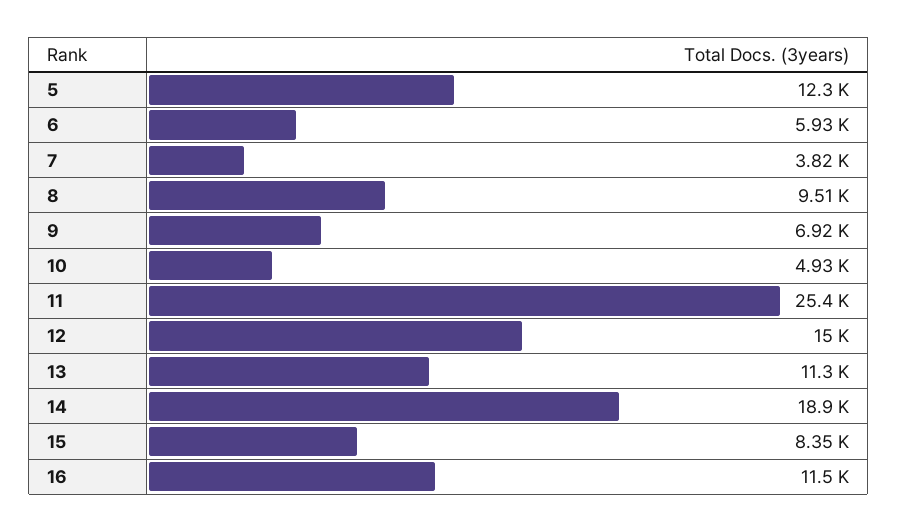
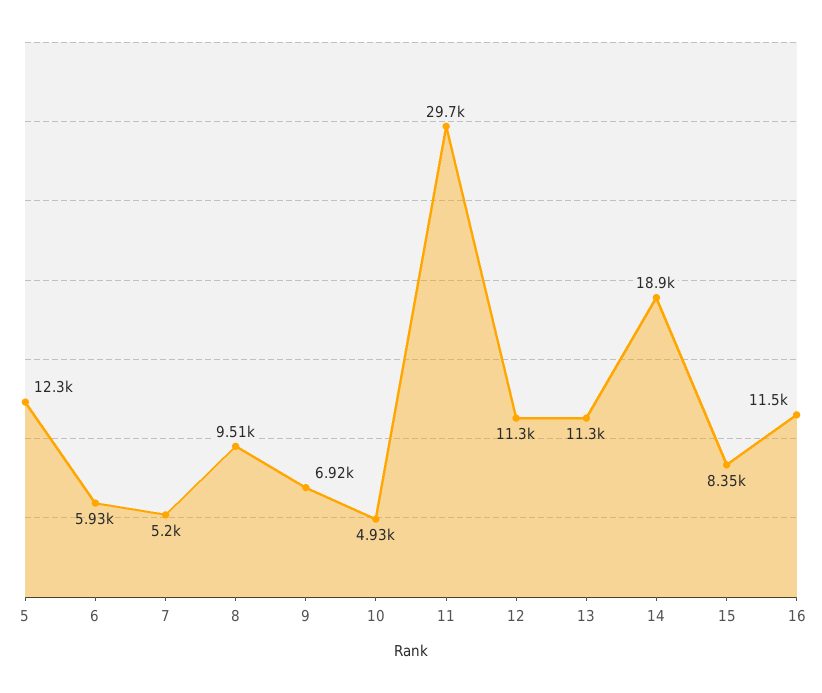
  {
    "5": 12300,
    "6": 5930,
-   "7": 3820,
+   "7": 5200,
    "8": 9510,
    "9": 6920,
    "10": 4930,
-   "11": 25400,
+   "11": 29700,
-   "12": 15000,
+   "12": 11300,
    "13": 11300,
    "14": 18900,
    "15": 8350,
    "16": 11500
  }

